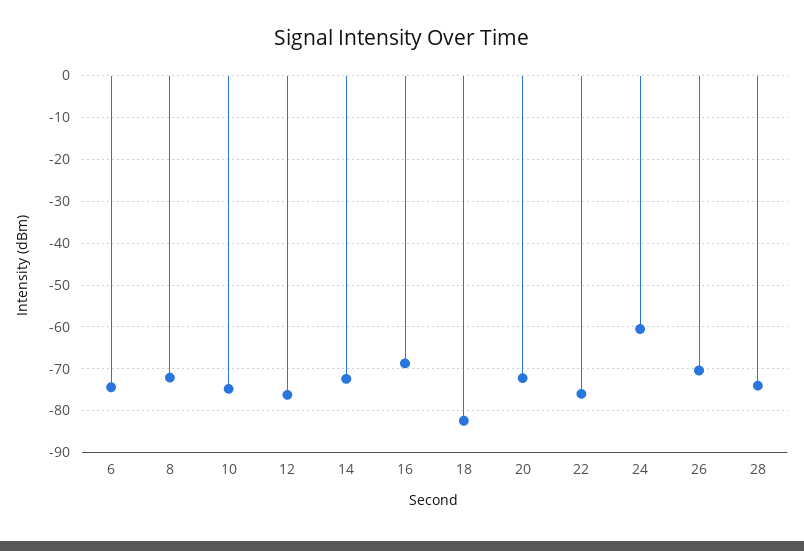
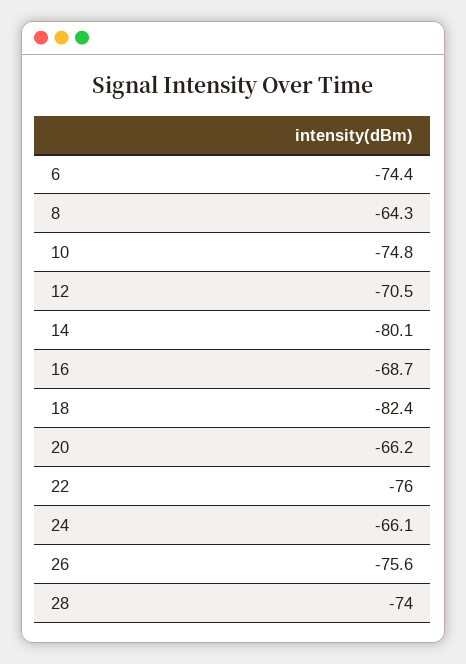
  {
    "6": -74.4,
-   "8": -72,
+   "8": -64.3,
    "10": -74.8,
-   "12": -76,
+   "12": -70.5,
-   "14": -72,
+   "14": -80.1,
    "16": -68.7,
    "18": -82.4,
-   "20": -72,
+   "20": -66.2,
    "22": -76,
-   "24": -60,
+   "24": -66.1,
-   "26": -70,
+   "26": -75.6,
    "28": -74
  }

